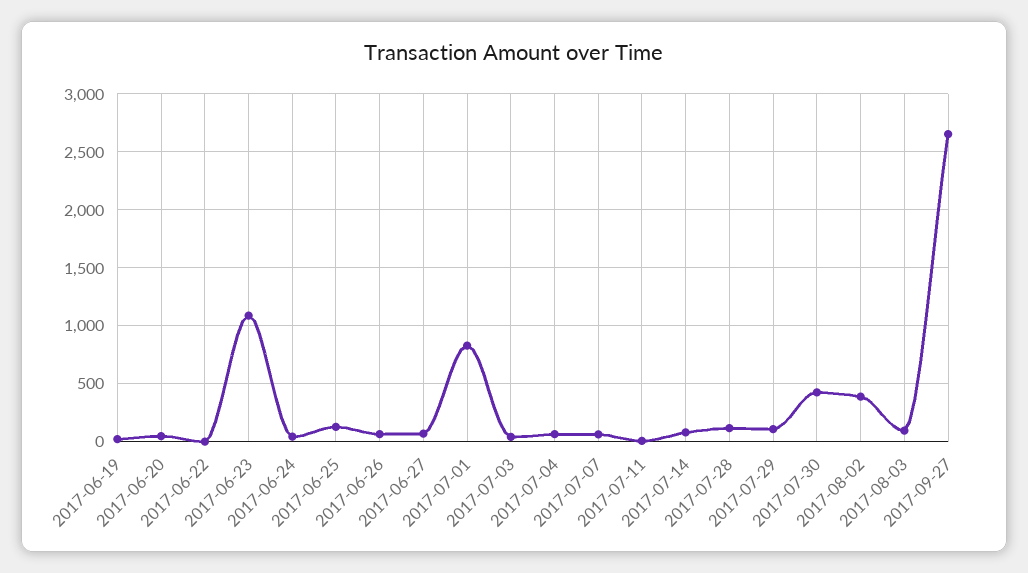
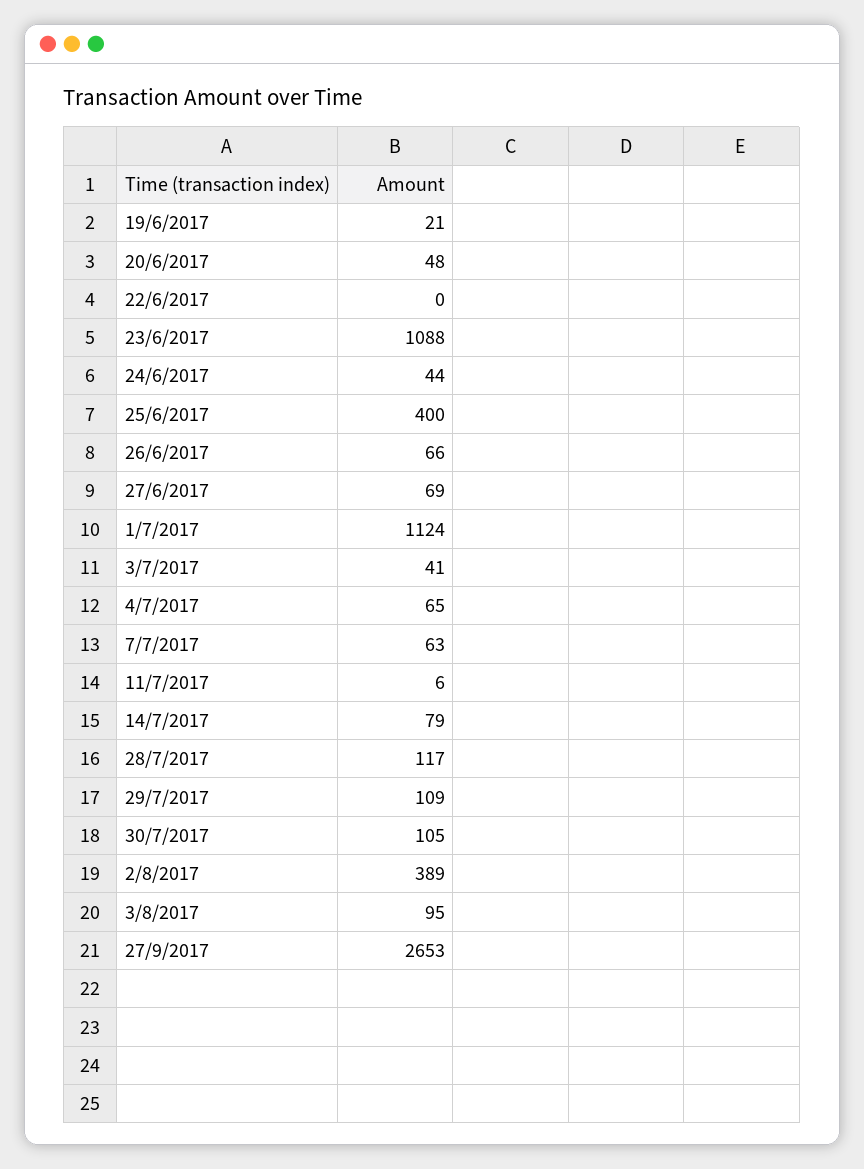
  {
    "2017-06-19": 21,
    "2017-06-20": 48,
    "2017-06-22": 0,
    "2017-06-23": 1088,
    "2017-06-24": 44,
-   "2017-06-25": 100,
+   "2017-06-25": 400,
    "2017-06-26": 66,
    "2017-06-27": 69,
-   "2017-07-01": 800,
+   "2017-07-01": 1124,
    "2017-07-03": 41,
    "2017-07-04": 65,
    "2017-07-07": 63,
    "2017-07-11": 6,
    "2017-07-14": 79,
    "2017-07-28": 117,
    "2017-07-29": 109,
-   "2017-07-30": 400,
+   "2017-07-30": 105,
    "2017-08-02": 389,
    "2017-08-03": 95,
    "2017-09-27": 2653
  }

